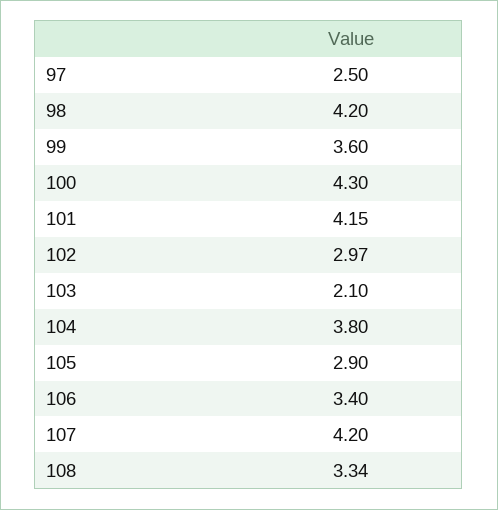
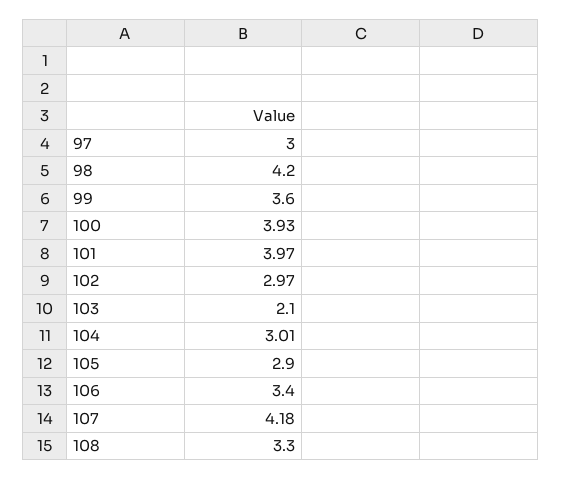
  {
-   "97": 2.5,
+   "97": 3,
    "98": 4.2,
    "99": 3.6,
-   "100": 4.3,
+   "100": 3.93,
-   "101": 4.15,
+   "101": 3.97,
    "102": 2.97,
    "103": 2.1,
-   "104": 3.8,
+   "104": 3.01,
    "105": 2.9,
    "106": 3.4,
-   "107": 4.2,
+   "107": 4.18,
-   "108": 3.34
+   "108": 3.3
  }

